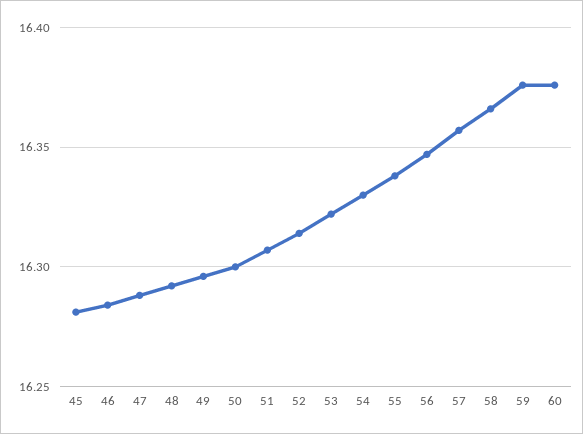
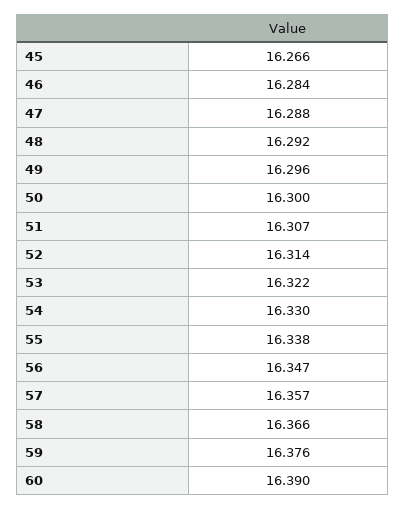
  {
-   "45": 16.28,
+   "45": 16.266,
    "46": 16.284,
    "47": 16.288,
    "48": 16.292,
    "49": 16.296,
    "50": 16.3,
    "51": 16.307,
    "52": 16.314,
    "53": 16.322,
    "54": 16.33,
    "55": 16.338,
    "56": 16.347,
    "57": 16.357,
    "58": 16.366,
    "59": 16.376,
-   "60": 16.375
+   "60": 16.39
  }

